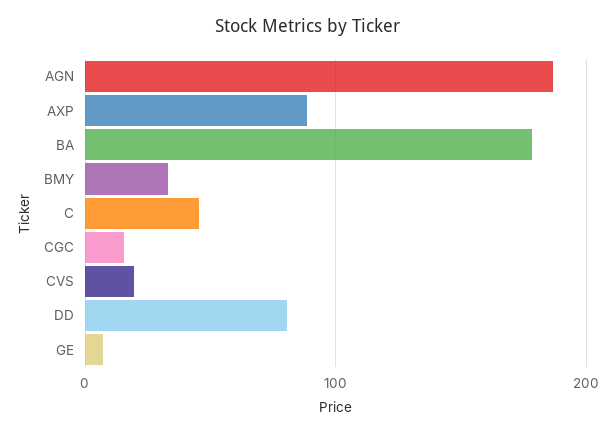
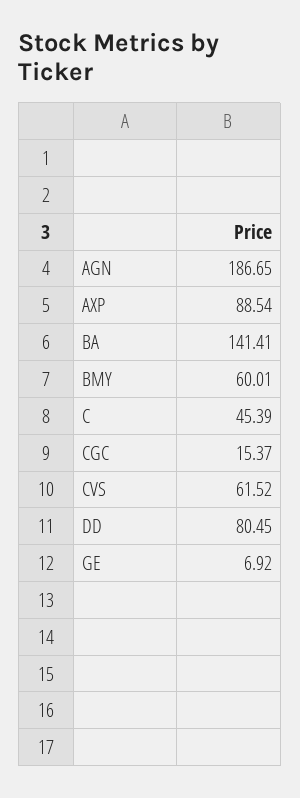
  {
    "AGN": 186.65,
    "AXP": 88.54,
-   "BA": 180,
+   "BA": 141.41,
-   "BMY": 30,
+   "BMY": 60.01,
    "C": 45.39,
    "CGC": 15.37,
-   "CVS": 20,
+   "CVS": 61.52,
    "DD": 80.45,
    "GE": 6.92
  }

